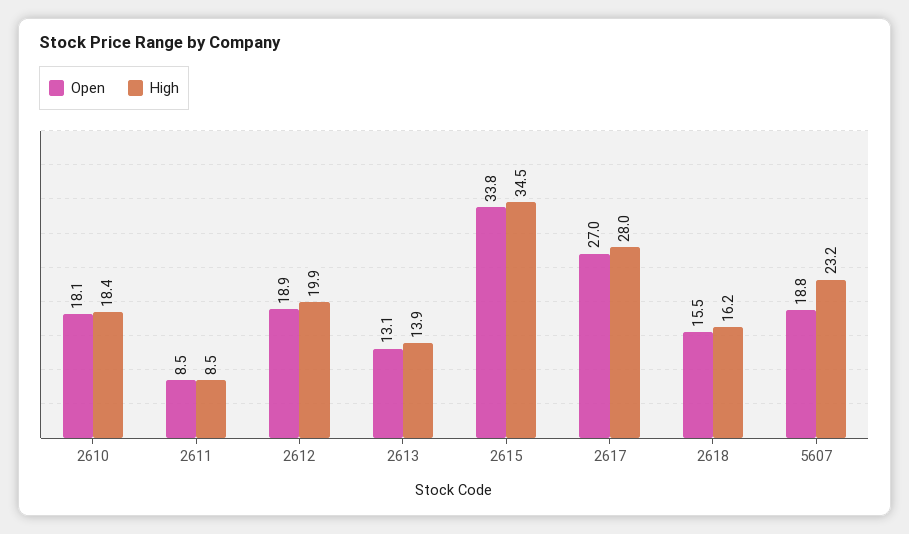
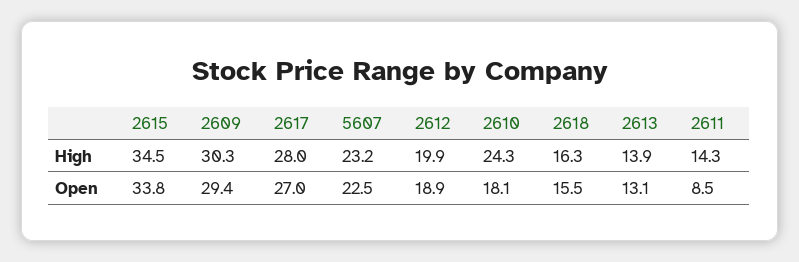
  {
    "Open": {
      "2610": 18.1,
      "2611": 8.5,
      "2612": 18.9,
      "2613": 13.1,
      "2615": 33.8,
      "2617": 27,
      "2618": 15.5,
-     "5607": 18.8
+     "5607": 22.5,
+     "2609": 29.4
    },
    "High": {
-     "2610": 18.4,
+     "2610": 24.3,
-     "2611": 8.5,
+     "2611": 14.3,
      "2612": 19.9,
      "2613": 13.9,
      "2615": 34.5,
      "2617": 28,
-     "2618": 16.2,
+     "2618": 16.3,
-     "5607": 23.2
+     "5607": 23.2,
+     "2609": 30.3
    }
  }

